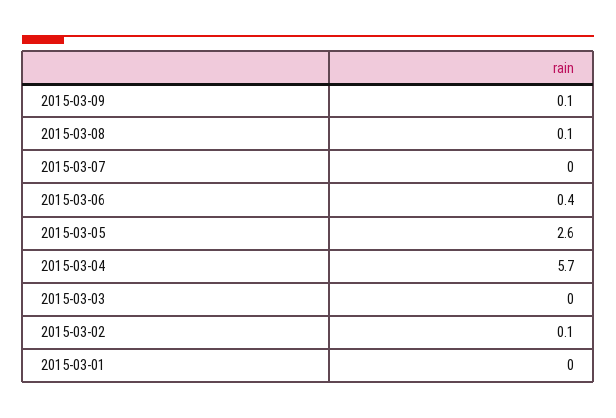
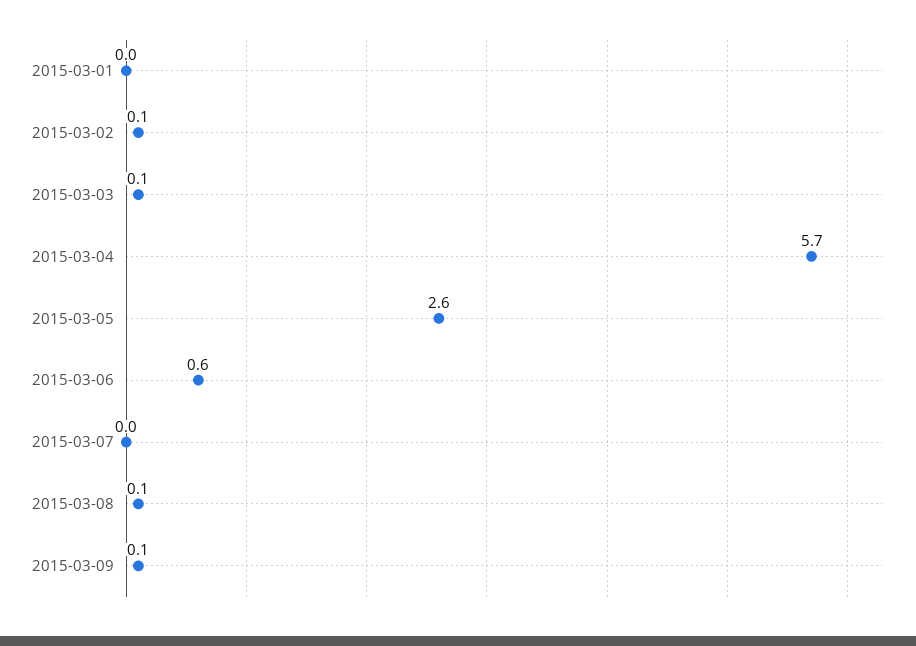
  {
    "2015-03-09": 0.1,
    "2015-03-08": 0.1,
    "2015-03-07": 0,
-   "2015-03-06": 0.4,
+   "2015-03-06": 0.6,
    "2015-03-05": 2.6,
    "2015-03-04": 5.7,
-   "2015-03-03": 0,
+   "2015-03-03": 0.1,
    "2015-03-02": 0.1,
    "2015-03-01": 0
  }

